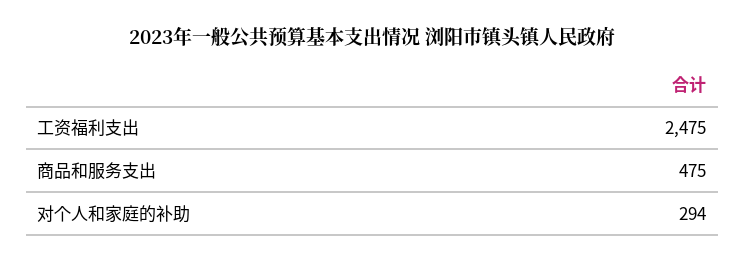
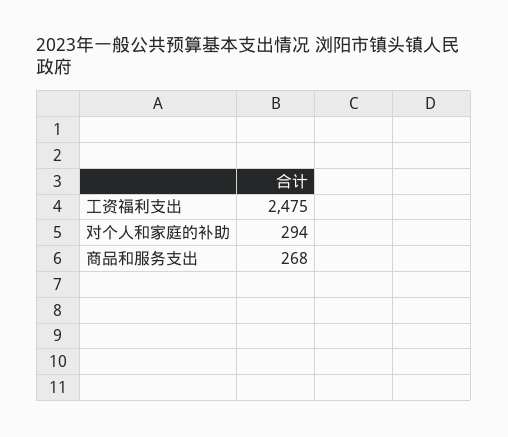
  {
    "工资福利支出": 2475,
-   "商品和服务支出": 475,
+   "商品和服务支出": 268,
    "对个人和家庭的补助": 294
  }

